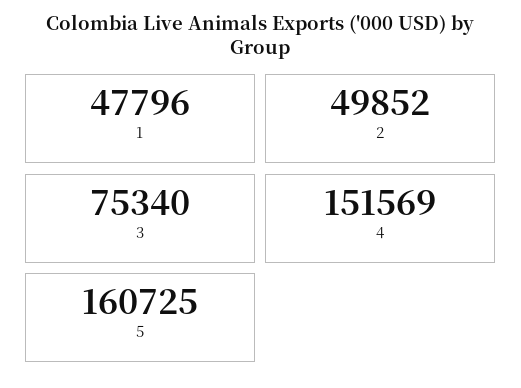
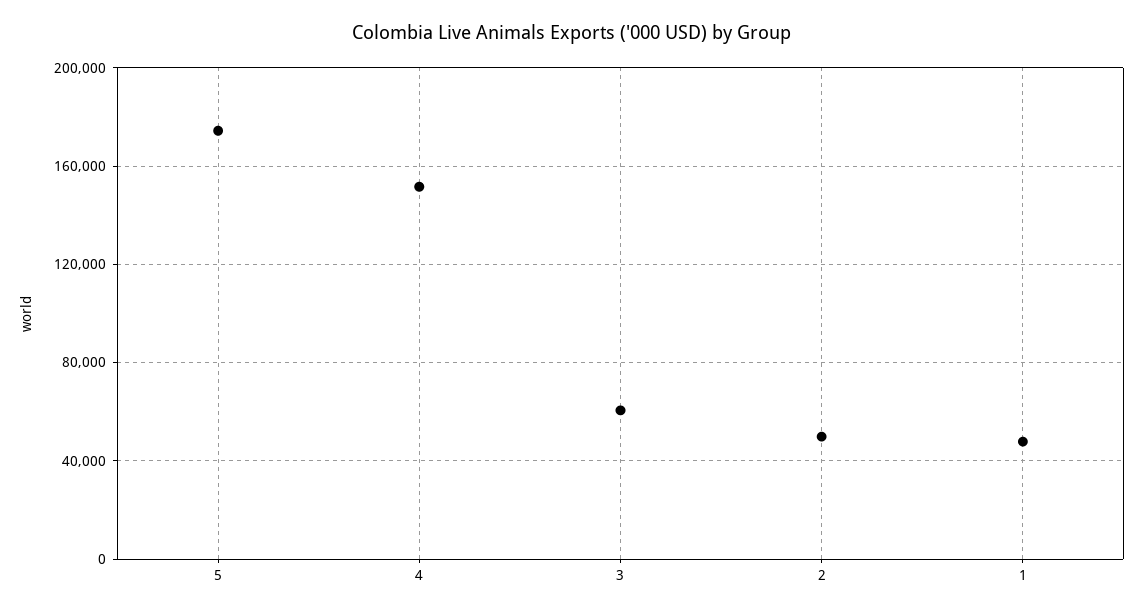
  {
    "1": 47796,
    "2": 49852,
-   "3": 75340,
+   "3": 60000,
    "4": 151569,
-   "5": 160725
+   "5": 175000
  }

